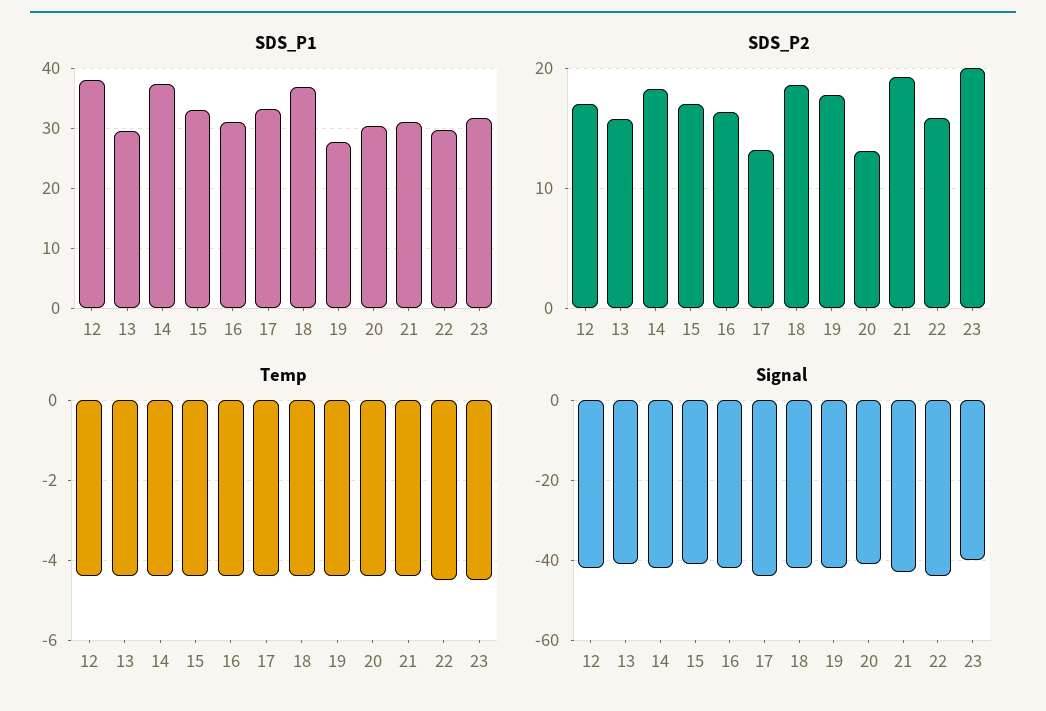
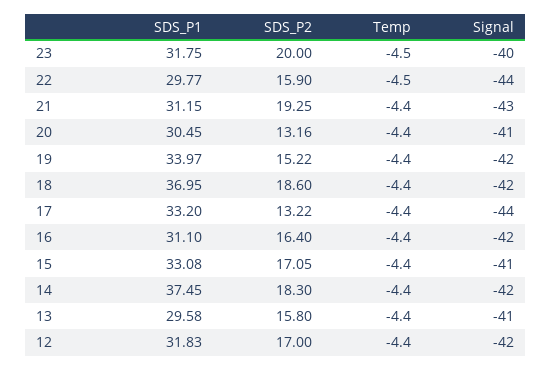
  {
    "SDS_P1": {
-     "12": 38,
+     "12": 31.83,
      "13": 29.58,
      "14": 37.45,
      "15": 33.08,
      "16": 31.1,
      "17": 33.2,
      "18": 36.95,
-     "19": 28,
+     "19": 33.97,
      "20": 30.45,
      "21": 31.15,
      "22": 29.77,
      "23": 31.75
    },
    "SDS_P2": {
      "12": 17,
      "13": 15.8,
      "14": 18.3,
      "15": 17.05,
      "16": 16.4,
      "17": 13.22,
      "18": 18.6,
-     "19": 18,
+     "19": 15.22,
      "20": 13.16,
      "21": 19.25,
      "22": 15.9,
      "23": 20
    },
    "Temp": {
      "12": -4.4,
      "13": -4.4,
      "14": -4.4,
      "15": -4.4,
      "16": -4.4,
      "17": -4.4,
      "18": -4.4,
      "19": -4.4,
      "20": -4.4,
      "21": -4.4,
      "22": -4.5,
      "23": -4.5
    },
    "Signal": {
      "12": -42,
      "13": -41,
      "14": -42,
      "15": -41,
      "16": -42,
      "17": -44,
      "18": -42,
      "19": -42,
      "20": -41,
      "21": -43,
      "22": -44,
      "23": -40
    }
  }

